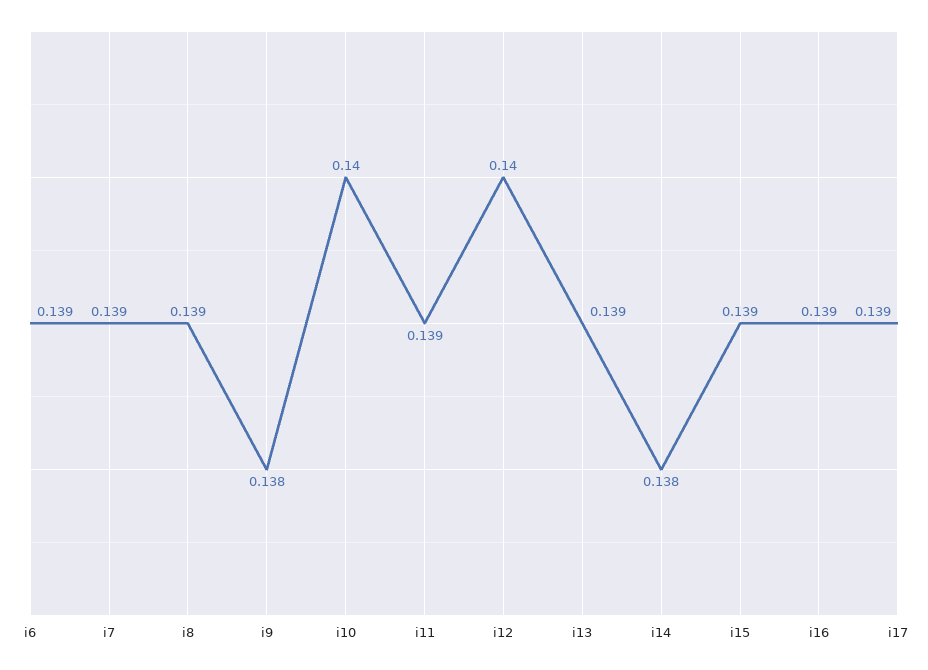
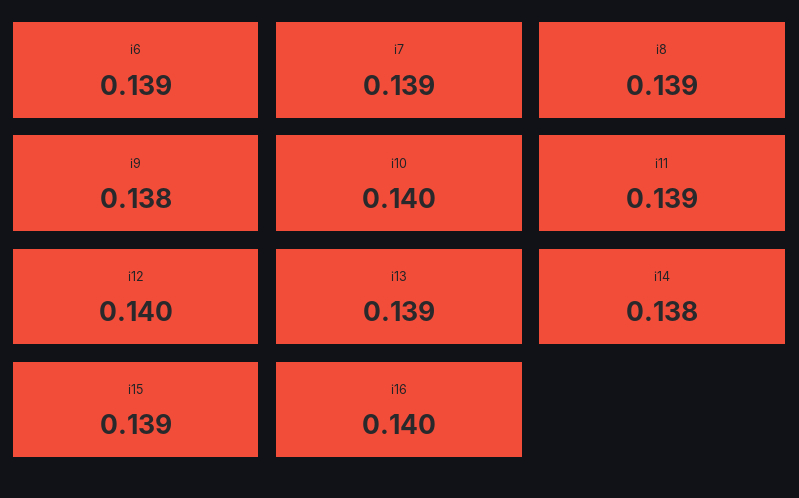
  {
    "i6": 0.139,
    "i7": 0.139,
    "i8": 0.139,
    "i9": 0.138,
    "i10": 0.14,
    "i11": 0.139,
    "i12": 0.14,
    "i13": 0.139,
    "i14": 0.138,
    "i15": 0.139,
-   "i16": 0.139,
+   "i16": 0.14
-   "i17": 0.139
  }

